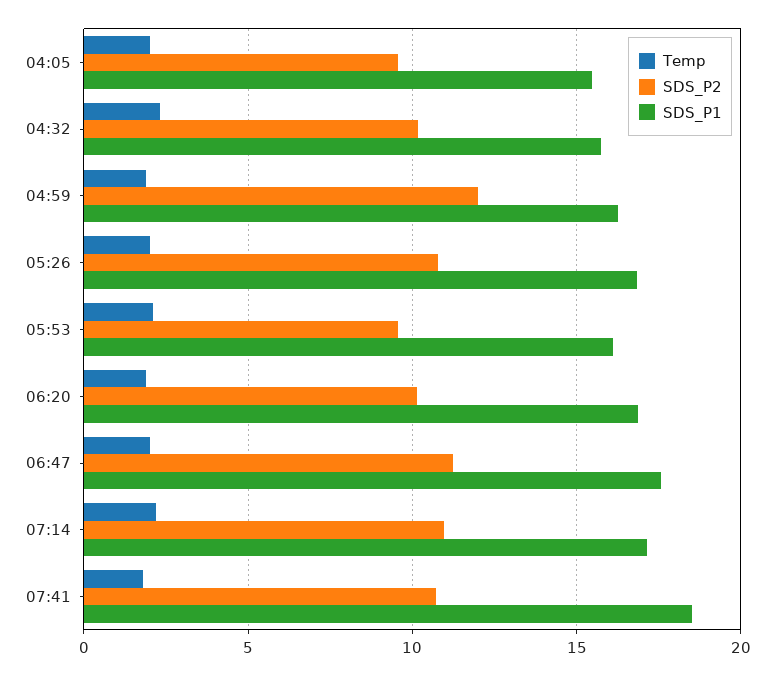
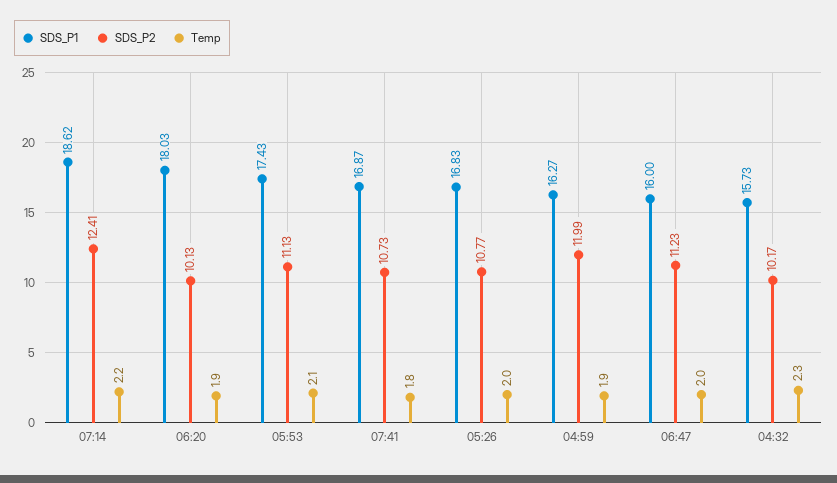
  {
    "Temp": {
-     "04:05": 2,
      "04:32": 2.3,
      "04:59": 1.9,
      "05:26": 2,
      "05:53": 2.1,
      "06:20": 1.9,
      "06:47": 2,
      "07:14": 2.2,
      "07:41": 1.8
    },
    "SDS_P2": {
-     "04:05": 9.5,
      "04:32": 10.17,
      "04:59": 11.99,
      "05:26": 10.77,
-     "05:53": 9.5,
+     "05:53": 11.13,
      "06:20": 10.13,
      "06:47": 11.23,
-     "07:14": 11,
+     "07:14": 12.41,
      "07:41": 10.73
    },
    "SDS_P1": {
-     "04:05": 15.5,
      "04:32": 15.73,
      "04:59": 16.27,
      "05:26": 16.83,
-     "05:53": 16,
+     "05:53": 17.43,
-     "06:20": 17,
+     "06:20": 18.03,
-     "06:47": 17.5,
+     "06:47": 16,
-     "07:14": 17,
+     "07:14": 18.62,
-     "07:41": 18.5
+     "07:41": 16.87
    }
  }

